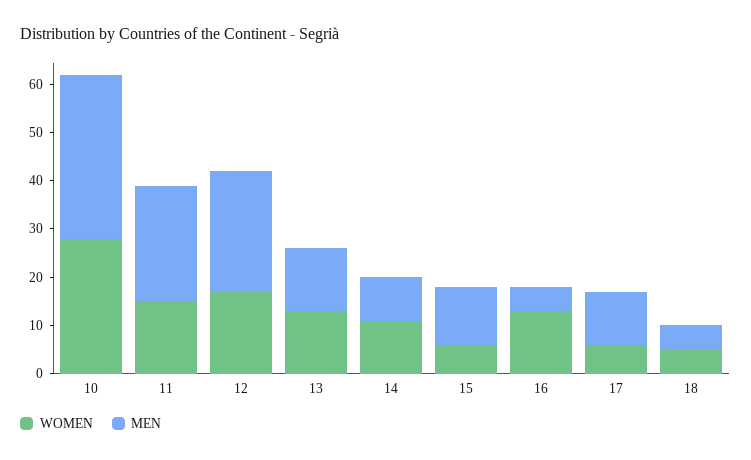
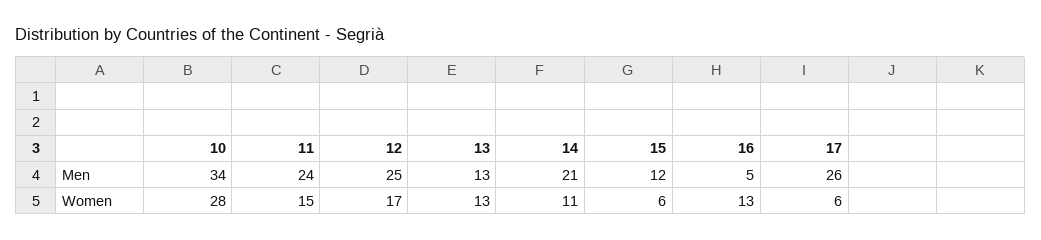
  {
    "WOMEN": {
      "10": 28,
      "11": 15,
      "12": 17,
      "13": 13,
      "14": 11,
      "15": 6,
      "16": 13,
-     "17": 6,
+     "17": 6
-     "18": 5
    },
    "MEN": {
      "10": 34,
      "11": 24,
      "12": 25,
      "13": 13,
-     "14": 10,
+     "14": 21,
      "15": 12,
      "16": 5,
-     "17": 10,
+     "17": 26
-     "18": 5
    }
  }

